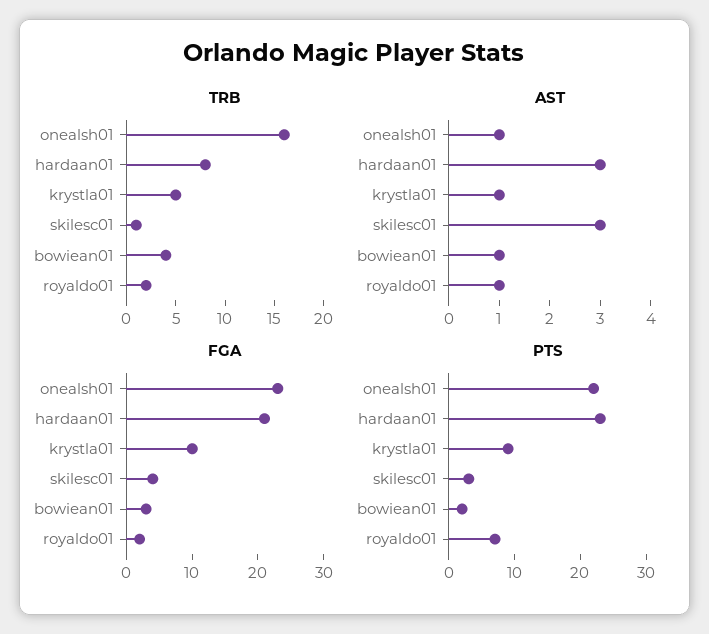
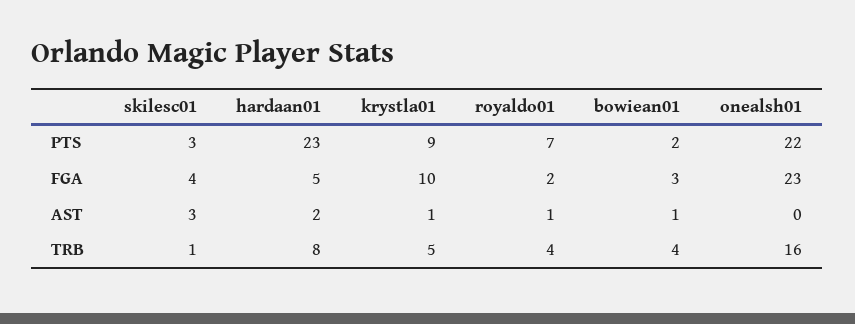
  {
    "TRB": {
      "onealsh01": 16,
      "hardaan01": 8,
      "krystla01": 5,
      "skilesc01": 1,
      "bowiean01": 4,
-     "royaldo01": 2
+     "royaldo01": 4
    },
    "AST": {
-     "onealsh01": 1,
+     "onealsh01": 0,
-     "hardaan01": 3,
+     "hardaan01": 2,
      "krystla01": 1,
      "skilesc01": 3,
      "bowiean01": 1,
      "royaldo01": 1
    },
    "FGA": {
      "onealsh01": 23,
-     "hardaan01": 20,
+     "hardaan01": 5,
      "krystla01": 10,
      "skilesc01": 4,
      "bowiean01": 3,
      "royaldo01": 2
    },
    "PTS": {
      "onealsh01": 22,
      "hardaan01": 23,
      "krystla01": 9,
      "skilesc01": 3,
      "bowiean01": 2,
      "royaldo01": 7
    }
  }

